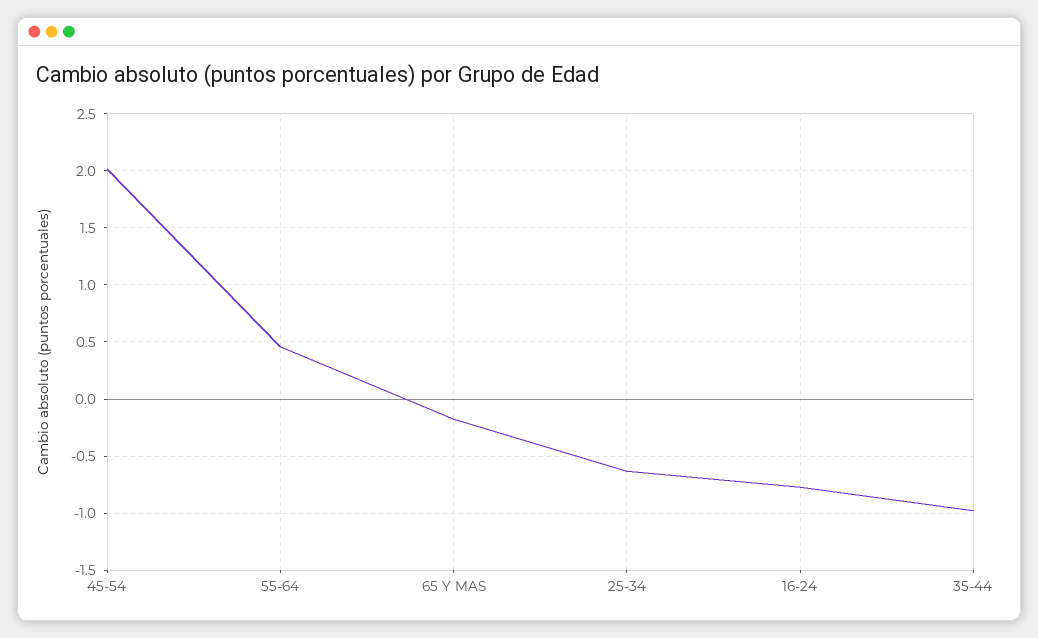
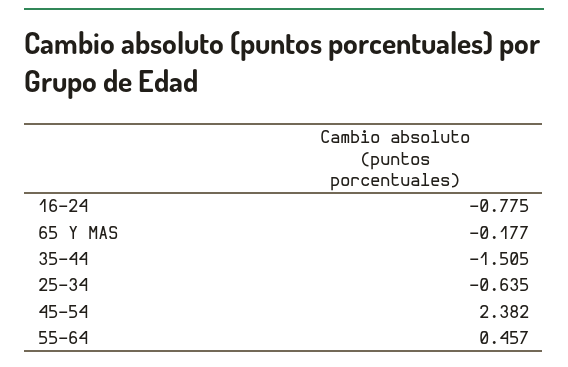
  {
-   "45-54": 2,
+   "45-54": 2.382,
    "55-64": 0.457,
    "65 Y MAS": -0.177,
    "25-34": -0.635,
    "16-24": -0.775,
-   "35-44": -1
+   "35-44": -1.505
  }

